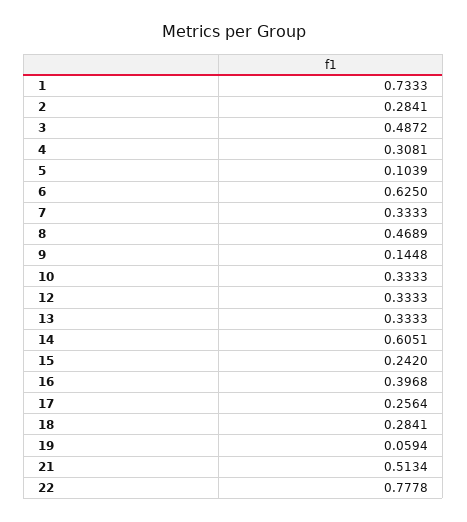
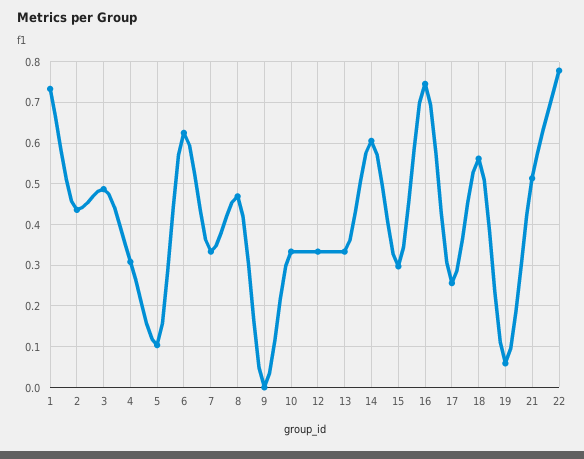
  {
    "1": 0.7333,
-   "2": 0.2841,
+   "2": 0.44,
    "3": 0.4872,
    "4": 0.3081,
    "5": 0.1039,
    "6": 0.625,
    "7": 0.3333,
    "8": 0.4689,
-   "9": 0.1448,
+   "9": 0,
    "10": 0.3333,
    "12": 0.3333,
    "13": 0.3333,
    "14": 0.6051,
-   "15": 0.242,
+   "15": 0.3,
-   "16": 0.3968,
+   "16": 0.74,
    "17": 0.2564,
-   "18": 0.2841,
+   "18": 0.56,
    "19": 0.0594,
    "21": 0.5134,
    "22": 0.7778
  }

